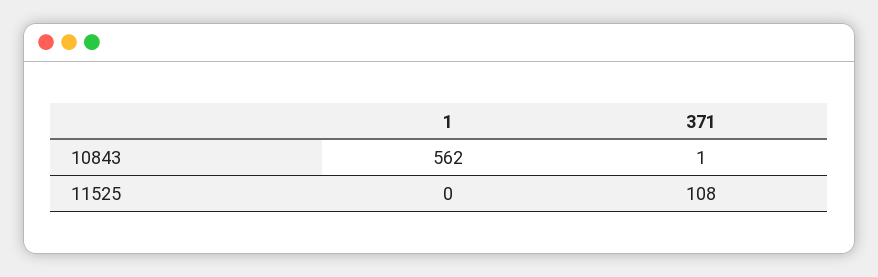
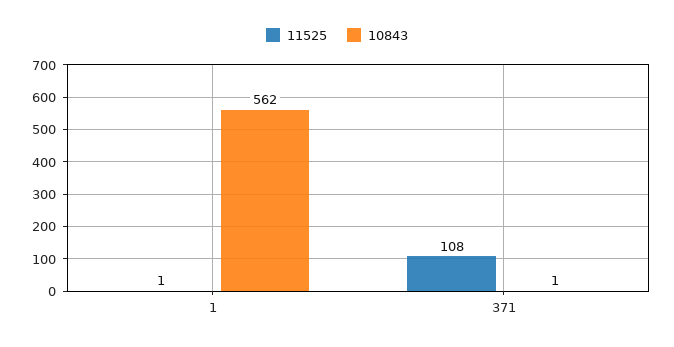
  {
    "10843": {
      "1": 562,
      "371": 1
    },
    "11525": {
-     "1": 0,
+     "1": 1,
      "371": 108
    }
  }

